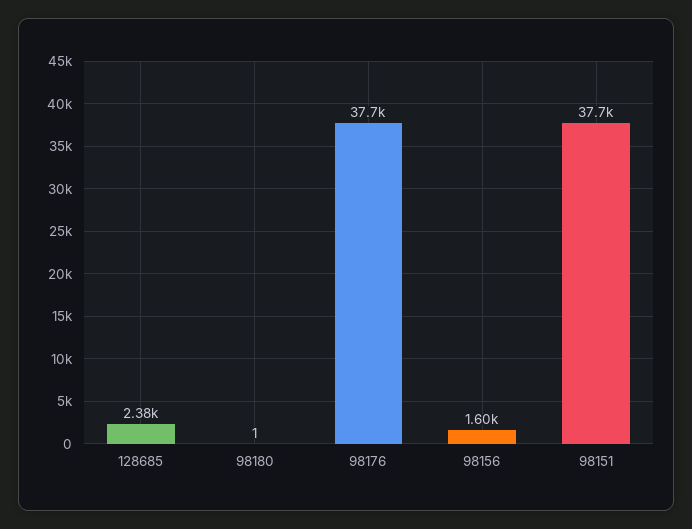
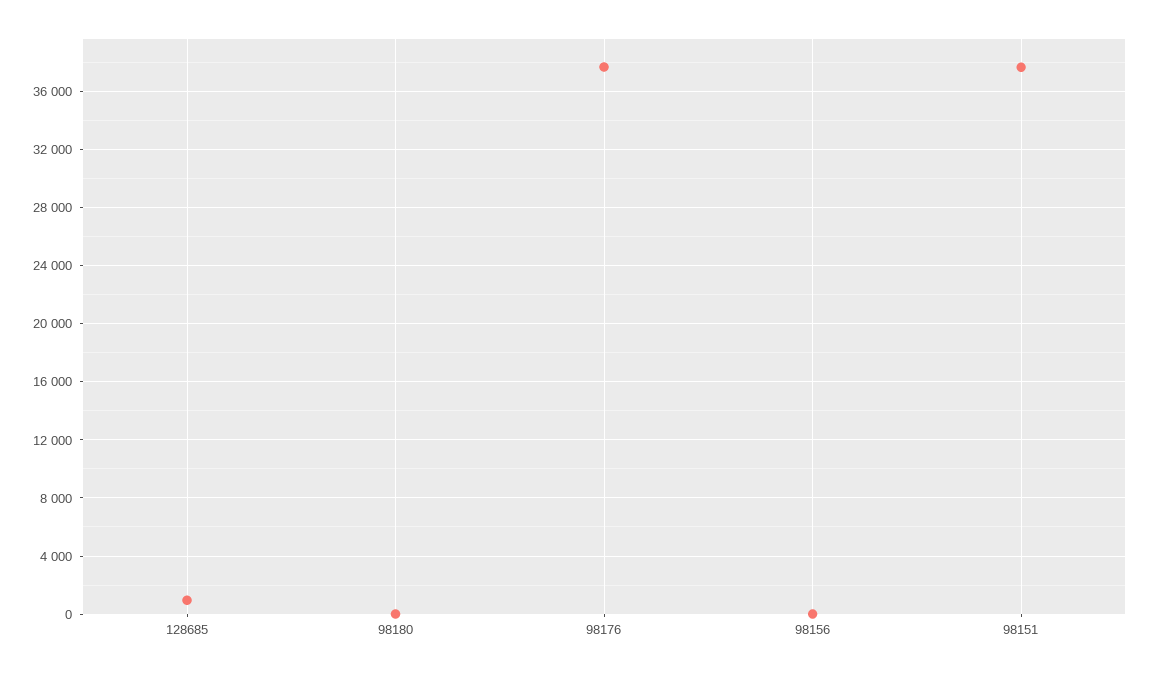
  {
-   "128685": 2380,
+   "128685": 1000,
    "98180": 1,
    "98176": 37700,
-   "98156": 1600,
+   "98156": 0,
    "98151": 37700
  }

